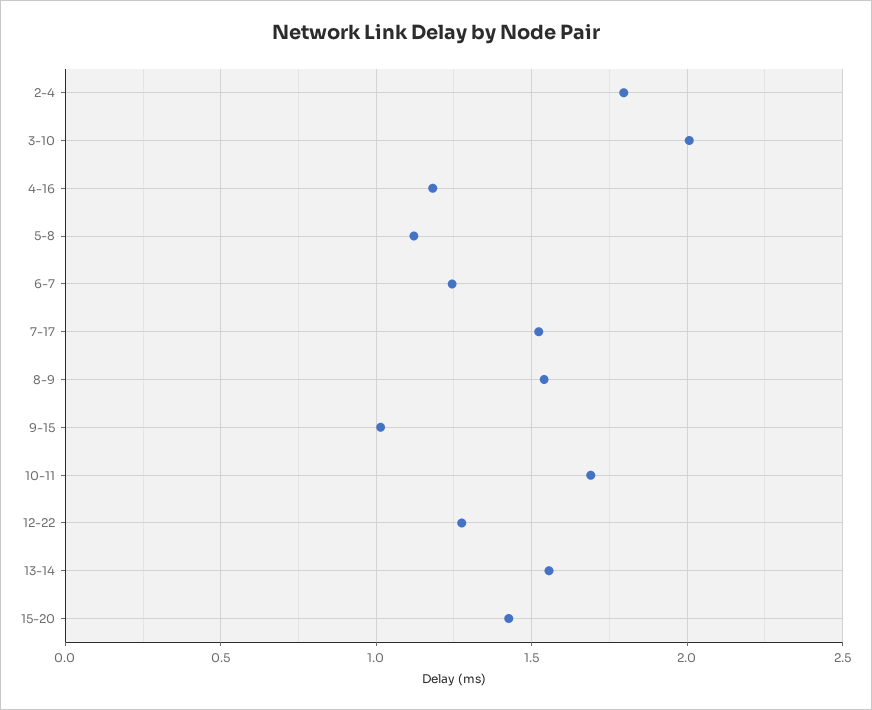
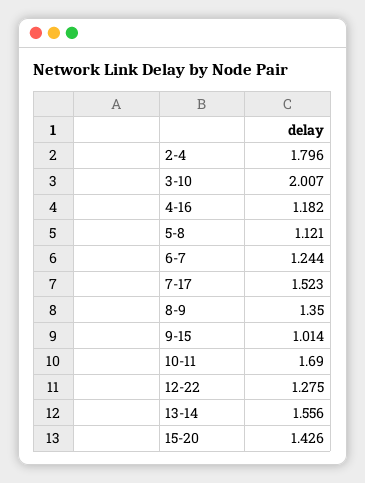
  {
    "2-4": 1.796,
    "3-10": 2.007,
    "4-16": 1.182,
    "5-8": 1.121,
    "6-7": 1.244,
    "7-17": 1.523,
-   "8-9": 1.55,
+   "8-9": 1.35,
    "9-15": 1.014,
    "10-11": 1.69,
    "12-22": 1.275,
    "13-14": 1.556,
    "15-20": 1.426
  }

